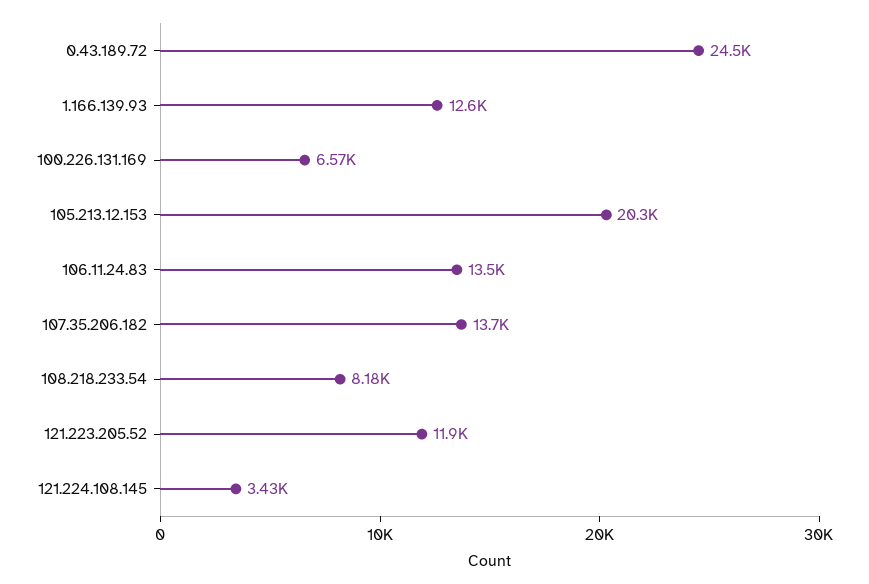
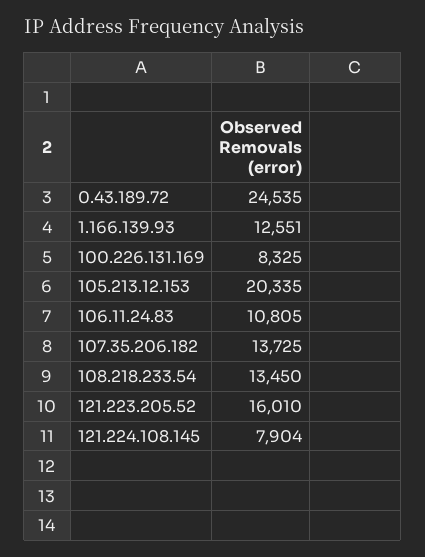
  {
    "0.43.189.72": 24535,
    "1.166.139.93": 12551,
-   "100.226.131.169": 6570,
+   "100.226.131.169": 8325,
    "105.213.12.153": 20335,
-   "106.11.24.83": 13500,
+   "106.11.24.83": 10805,
    "107.35.206.182": 13725,
-   "108.218.233.54": 8180,
+   "108.218.233.54": 13450,
-   "121.223.205.52": 11900,
+   "121.223.205.52": 16010,
-   "121.224.108.145": 3430
+   "121.224.108.145": 7904
  }

